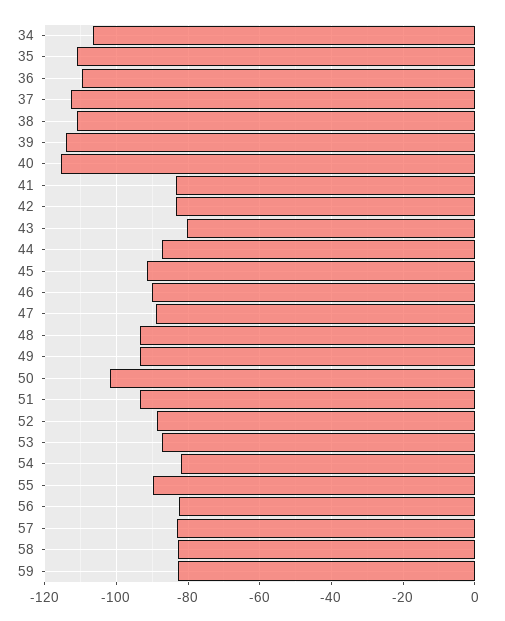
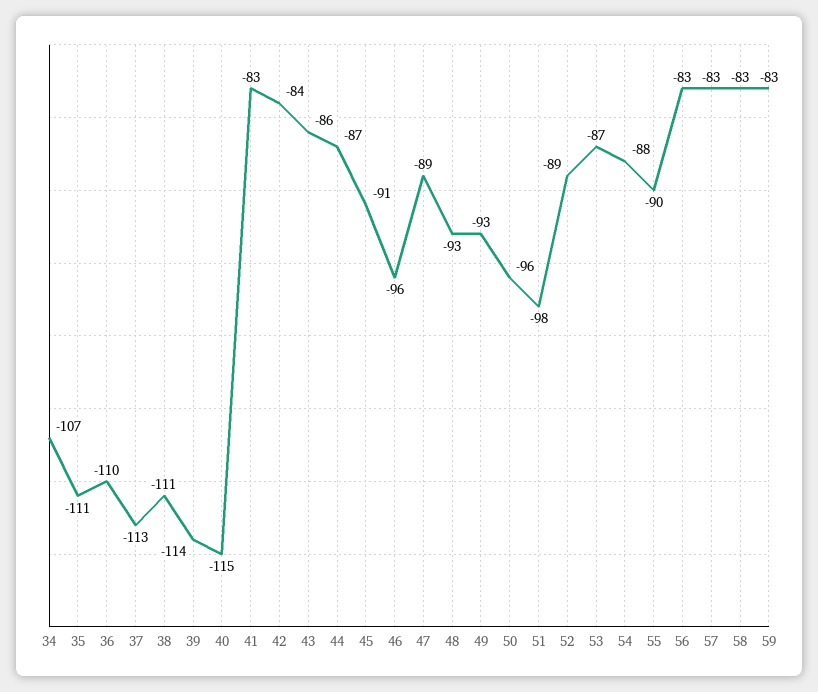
  {
    "34": -107,
    "35": -111,
    "36": -110,
    "37": -113,
    "38": -111,
    "39": -114,
    "40": -115,
    "41": -83,
    "42": -84,
-   "43": -80,
+   "43": -86,
    "44": -87,
    "45": -91,
-   "46": -90,
+   "46": -96,
    "47": -89,
    "48": -93,
    "49": -93,
-   "50": -102,
+   "50": -96,
-   "51": -94,
+   "51": -98,
    "52": -89,
    "53": -87,
-   "54": -82,
+   "54": -88,
    "55": -90,
    "56": -83,
    "57": -83,
    "58": -83,
    "59": -83
  }

